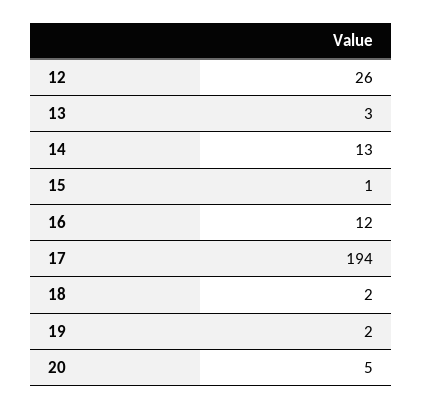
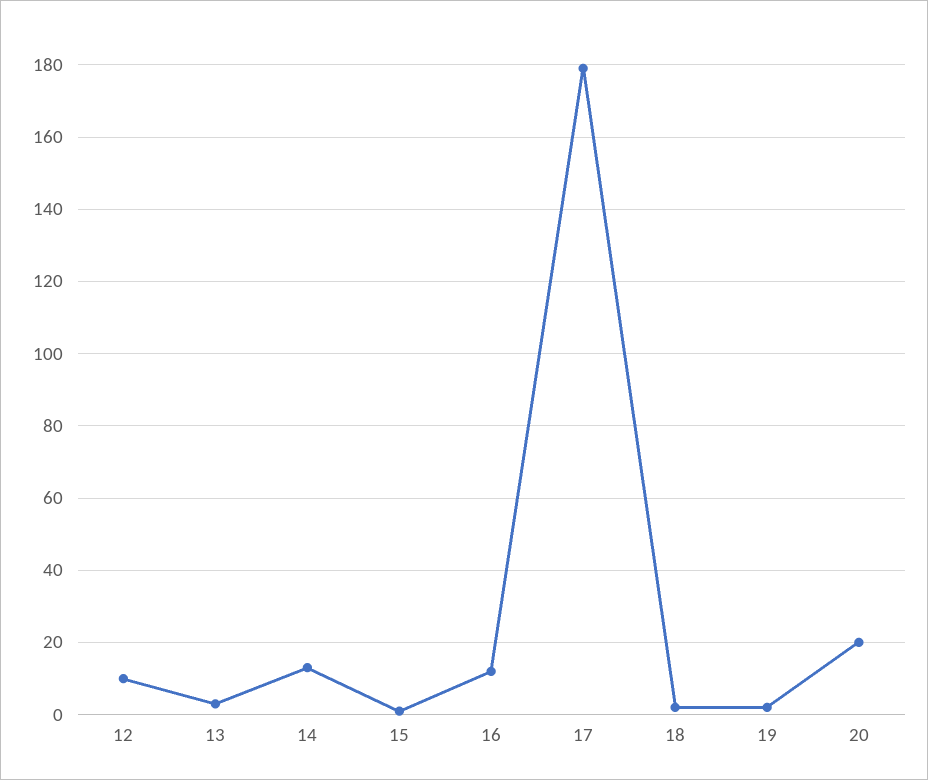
  {
-   "12": 26,
+   "12": 10,
    "13": 3,
    "14": 13,
    "15": 1,
    "16": 12,
-   "17": 194,
+   "17": 180,
    "18": 2,
    "19": 2,
-   "20": 5
+   "20": 20
  }

